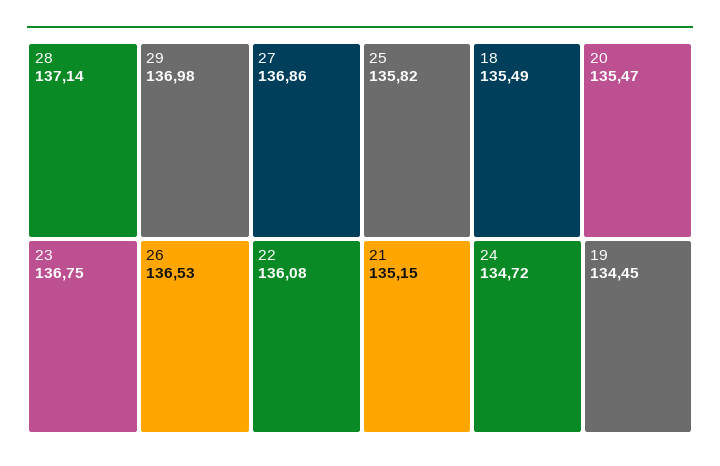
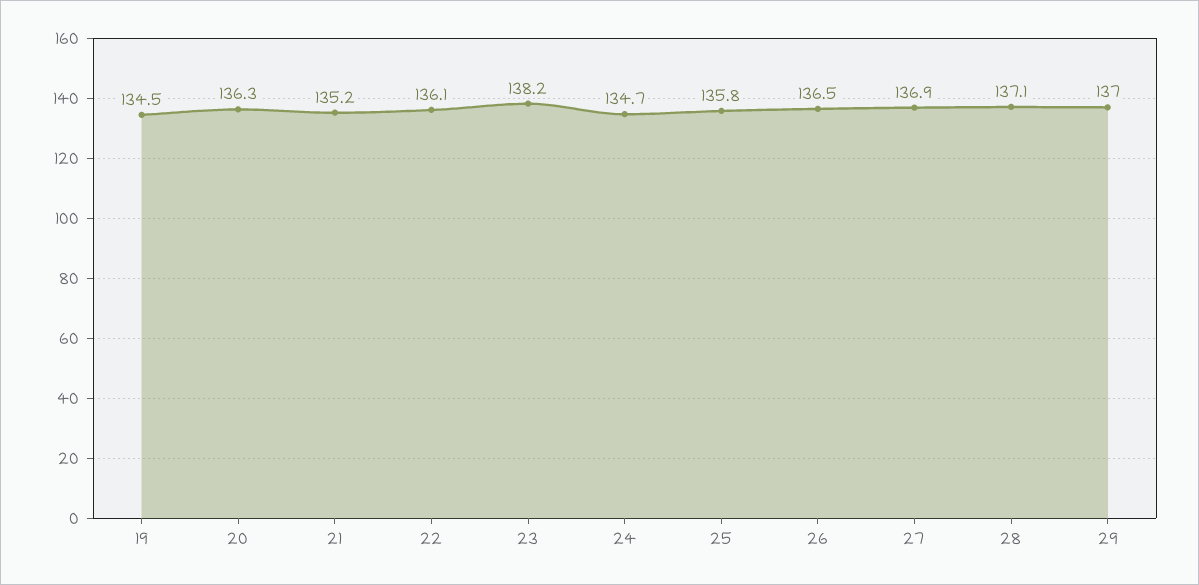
  {
    "28": 137.14,
    "29": 136.98,
    "27": 136.86,
-   "23": 136.75,
+   "23": 138.2,
    "26": 136.53,
    "22": 136.08,
    "25": 135.82,
-   "18": 135.49,
-   "20": 135.47,
+   "20": 136.3,
    "21": 135.15,
    "24": 134.72,
    "19": 134.45
  }

